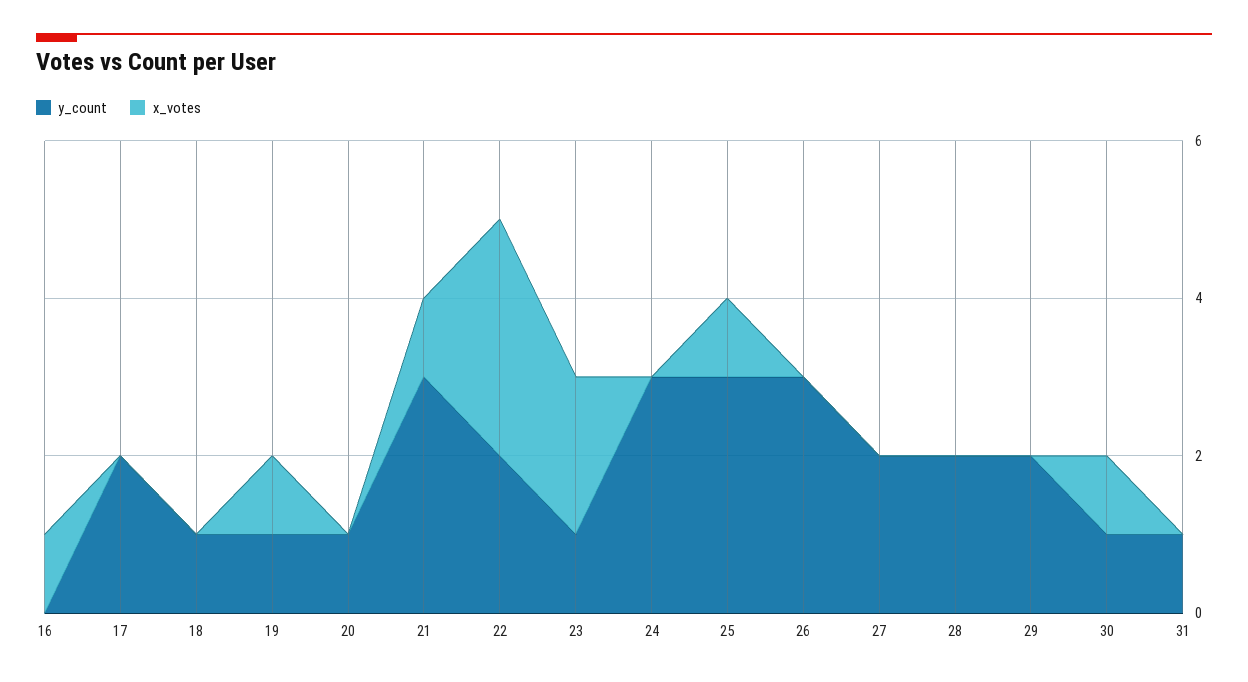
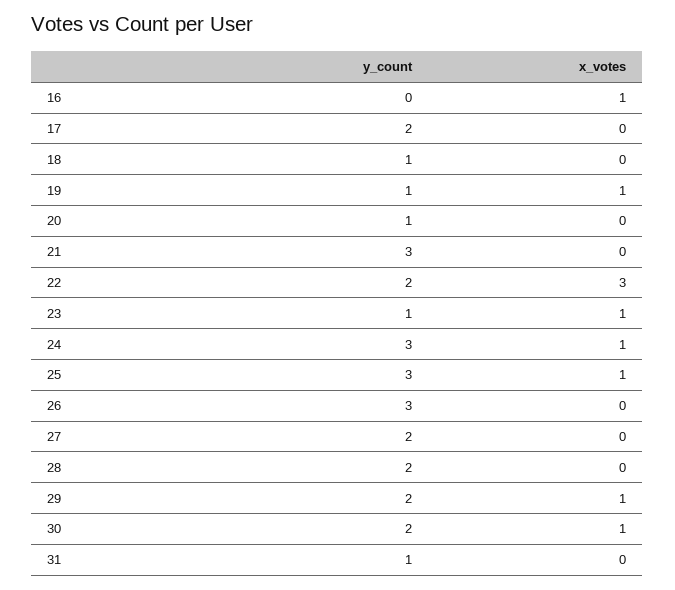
  {
    "y_count": {
      "16": 0,
      "17": 2,
      "18": 1,
      "19": 1,
      "20": 1,
      "21": 3,
      "22": 2,
      "23": 1,
      "24": 3,
      "25": 3,
      "26": 3,
      "27": 2,
      "28": 2,
      "29": 2,
-     "30": 1,
+     "30": 2,
      "31": 1
    },
    "x_votes": {
      "16": 1,
      "17": 0,
      "18": 0,
      "19": 1,
      "20": 0,
-     "21": 1,
+     "21": 0,
      "22": 3,
-     "23": 2,
+     "23": 1,
-     "24": 0,
+     "24": 1,
      "25": 1,
      "26": 0,
      "27": 0,
      "28": 0,
-     "29": 0,
+     "29": 1,
      "30": 1,
      "31": 0
    }
  }

